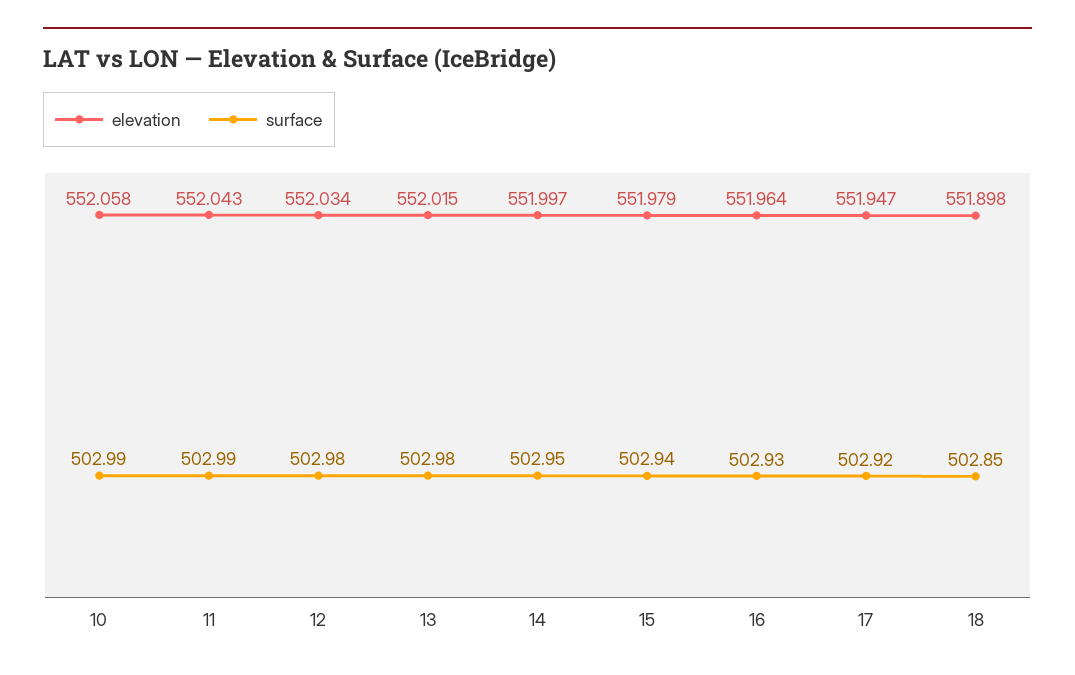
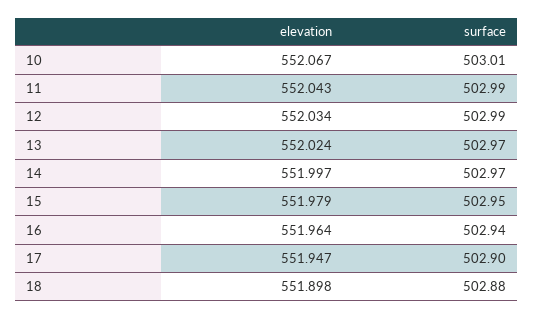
  {
    "elevation": {
-     "10": 552.058,
+     "10": 552.067,
      "11": 552.043,
      "12": 552.034,
-     "13": 552.015,
+     "13": 552.024,
      "14": 551.997,
      "15": 551.979,
      "16": 551.964,
      "17": 551.947,
      "18": 551.898
    },
    "surface": {
-     "10": 502.99,
+     "10": 503.01,
      "11": 502.99,
-     "12": 502.98,
+     "12": 502.99,
-     "13": 502.98,
+     "13": 502.97,
-     "14": 502.95,
+     "14": 502.97,
-     "15": 502.94,
+     "15": 502.95,
-     "16": 502.93,
+     "16": 502.94,
-     "17": 502.92,
+     "17": 502.9,
-     "18": 502.85
+     "18": 502.88
    }
  }

